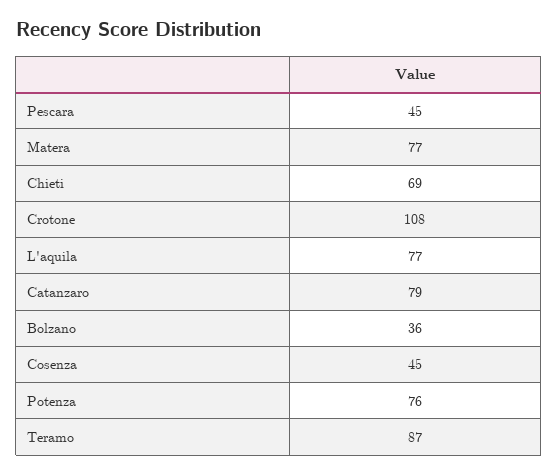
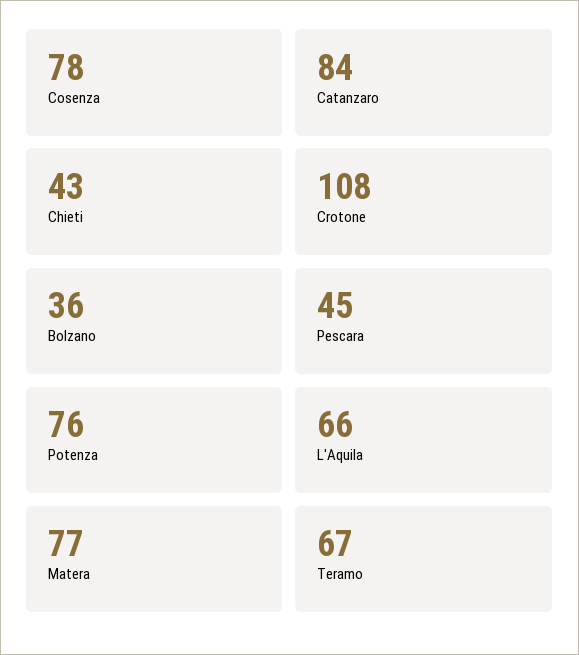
  {
    "Pescara": 45,
    "Matera": 77,
-   "Chieti": 69,
+   "Chieti": 43,
    "Crotone": 108,
-   "L'aquila": 77,
+   "L'aquila": 66,
-   "Catanzaro": 79,
+   "Catanzaro": 84,
    "Bolzano": 36,
-   "Cosenza": 45,
+   "Cosenza": 78,
    "Potenza": 76,
-   "Teramo": 87
+   "Teramo": 67
  }

